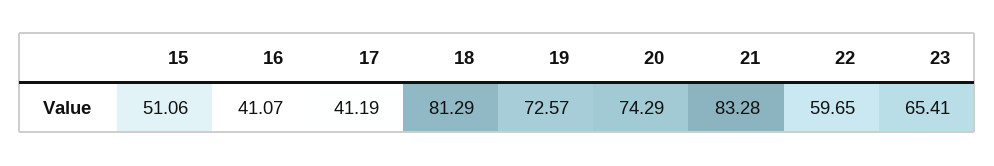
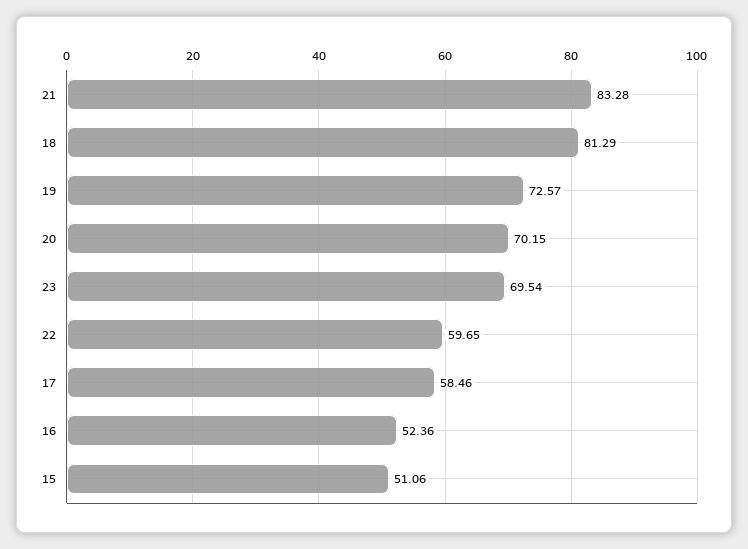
  {
    "15": 51.06,
-   "16": 41.07,
+   "16": 52.36,
-   "17": 41.19,
+   "17": 58.46,
    "18": 81.29,
    "19": 72.57,
-   "20": 74.29,
+   "20": 70.15,
    "21": 83.28,
    "22": 59.65,
-   "23": 65.41
+   "23": 69.54
  }

